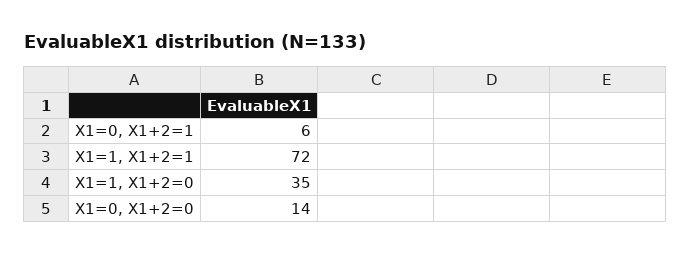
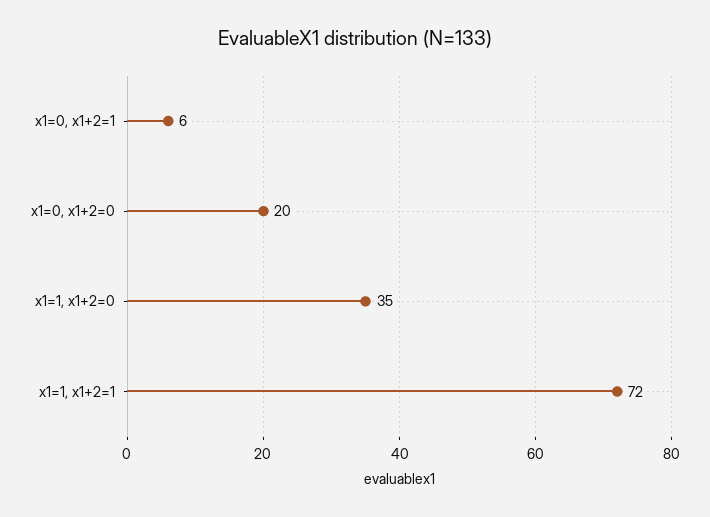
  {
    "X1=0, X1+2=1": 6,
    "X1=1, X1+2=1": 72,
    "X1=1, X1+2=0": 35,
-   "X1=0, X1+2=0": 14
+   "X1=0, X1+2=0": 20
  }

